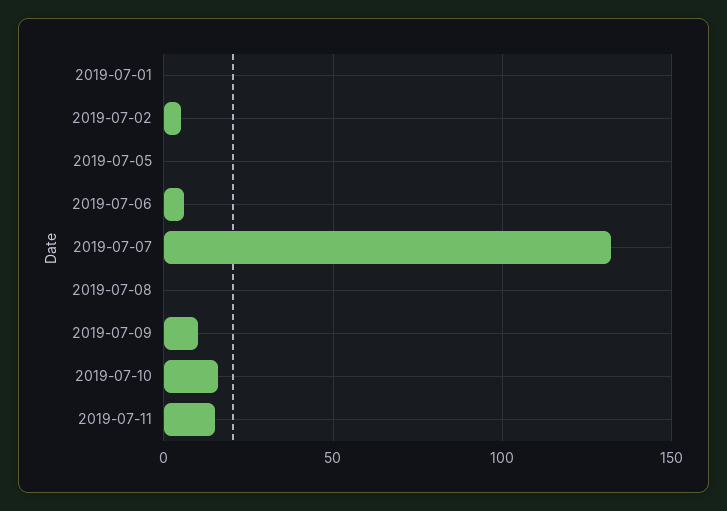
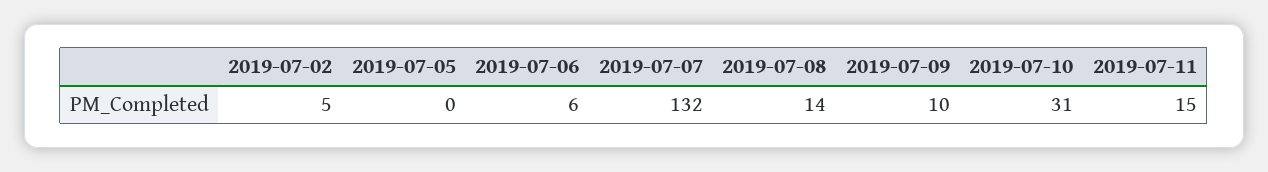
  {
-   "2019-07-01": 0,
    "2019-07-02": 5,
    "2019-07-05": 0,
    "2019-07-06": 6,
    "2019-07-07": 132,
-   "2019-07-08": 0,
+   "2019-07-08": 14,
    "2019-07-09": 10,
-   "2019-07-10": 15,
+   "2019-07-10": 31,
    "2019-07-11": 15
  }

